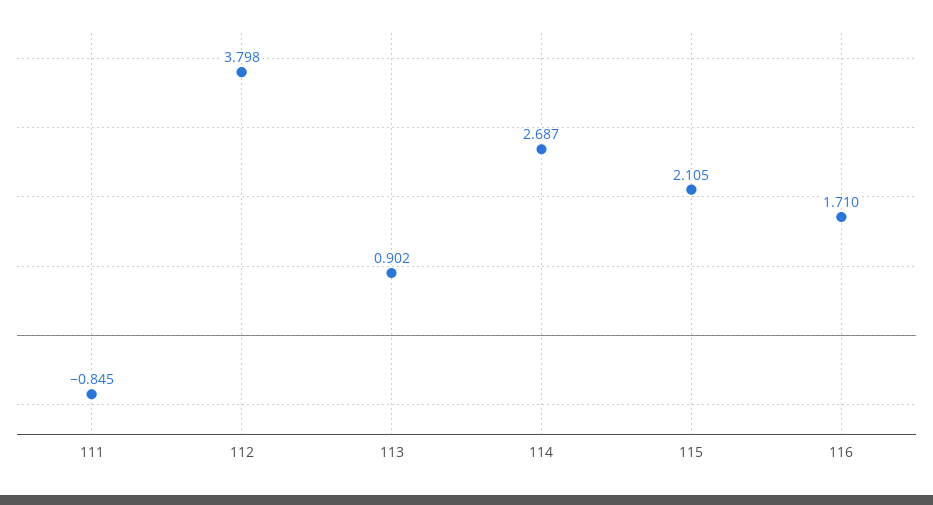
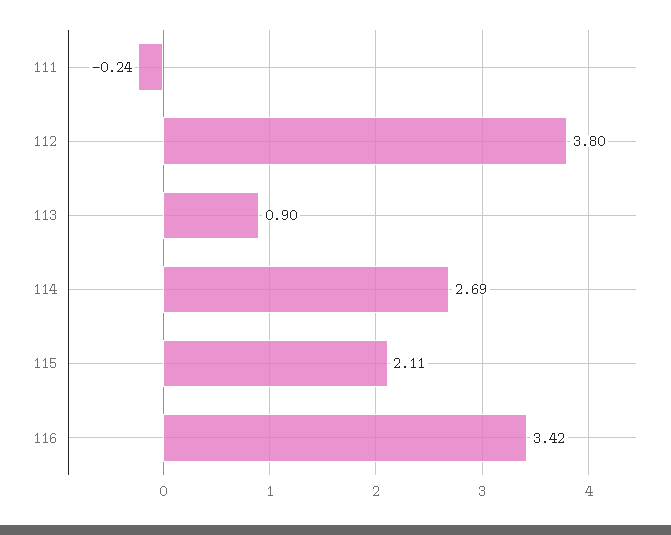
  {
-   "111": -0.845,
+   "111": -0.24,
    "112": 3.798,
    "113": 0.902,
    "114": 2.687,
    "115": 2.105,
-   "116": 1.71
+   "116": 3.42
  }

